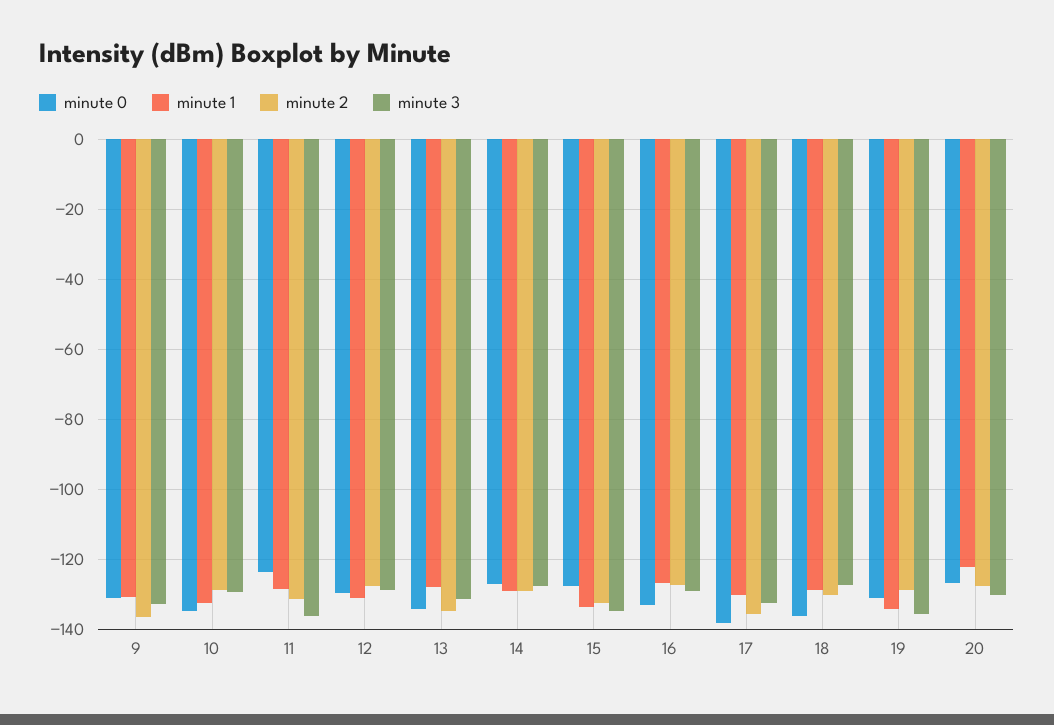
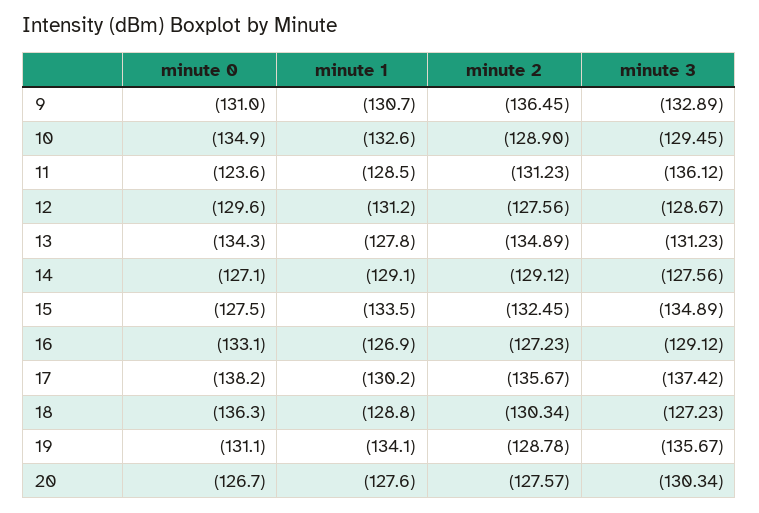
  {
    "minute 0": {
      "9": -131,
      "10": -134.9,
      "11": -123.6,
      "12": -129.6,
      "13": -134.3,
      "14": -127.1,
      "15": -127.5,
      "16": -133.1,
      "17": -138.2,
      "18": -136.3,
      "19": -131.1,
      "20": -126.7
    },
    "minute 1": {
      "9": -130.7,
      "10": -132.6,
      "11": -128.5,
      "12": -131.2,
      "13": -127.8,
      "14": -129.1,
      "15": -133.5,
      "16": -126.9,
      "17": -130.2,
      "18": -128.8,
      "19": -134.1,
-     "20": -122
+     "20": -127.6
    },
    "minute 2": {
      "9": -136.45,
      "10": -128.9,
      "11": -131.23,
      "12": -127.56,
      "13": -134.89,
      "14": -129.12,
      "15": -132.45,
      "16": -127.23,
      "17": -135.67,
      "18": -130.34,
      "19": -128.78,
      "20": -127.57
    },
    "minute 3": {
      "9": -132.89,
      "10": -129.45,
      "11": -136.12,
      "12": -128.67,
      "13": -131.23,
      "14": -127.56,
      "15": -134.89,
      "16": -129.12,
-     "17": -132,
+     "17": -137.42,
      "18": -127.23,
      "19": -135.67,
      "20": -130.34
    }
  }

